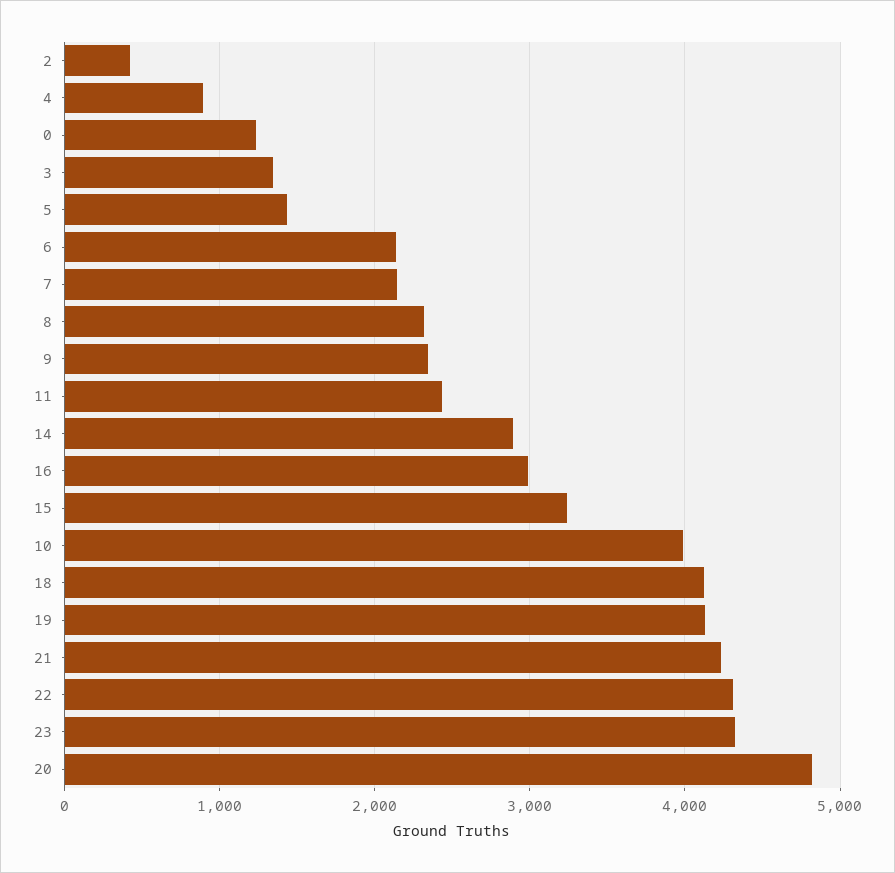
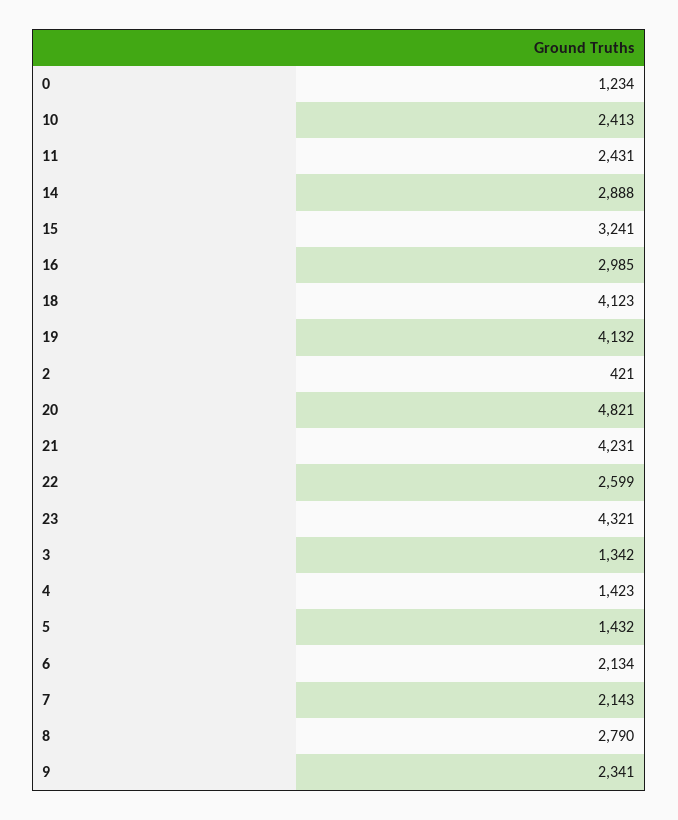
  {
    "2": 421,
-   "4": 900,
+   "4": 1423,
    "0": 1234,
    "3": 1342,
    "5": 1432,
    "6": 2134,
    "7": 2143,
-   "8": 2300,
+   "8": 2790,
    "9": 2341,
    "11": 2431,
    "14": 2888,
    "16": 2985,
    "15": 3241,
-   "10": 4000,
+   "10": 2413,
    "18": 4123,
    "19": 4132,
    "21": 4231,
-   "22": 4300,
+   "22": 2599,
    "23": 4321,
    "20": 4821
  }

